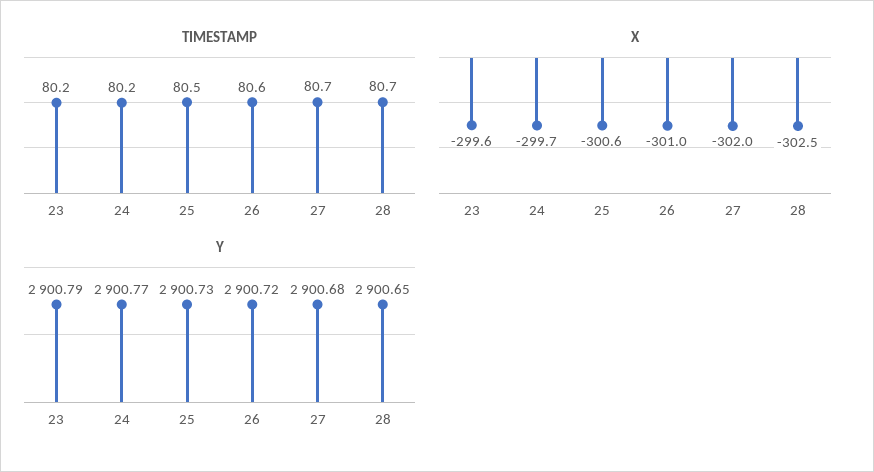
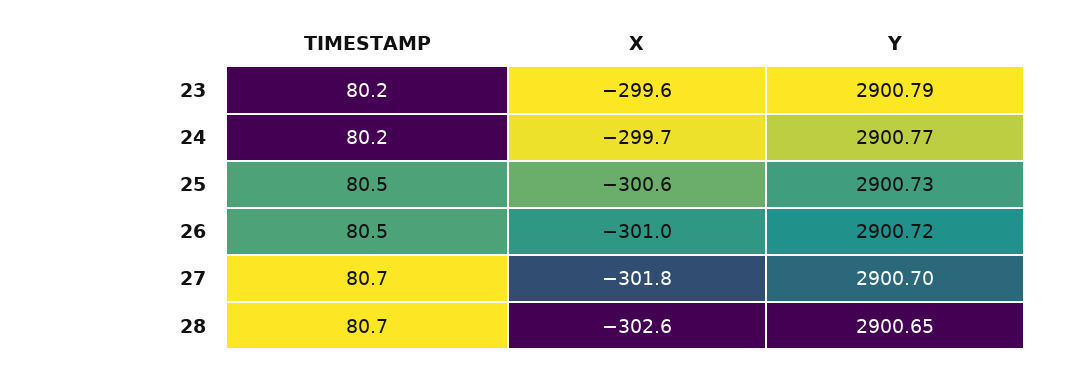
  {
    "TIMESTAMP": {
      "23": 80.2,
      "24": 80.2,
      "25": 80.5,
-     "26": 80.6,
+     "26": 80.5,
      "27": 80.7,
      "28": 80.7
    },
    "X": {
      "23": -299.6,
      "24": -299.7,
      "25": -300.6,
      "26": -301,
-     "27": -302,
+     "27": -301.8,
-     "28": -302.5
+     "28": -302.6
    },
    "Y": {
      "23": 2900.79,
      "24": 2900.77,
      "25": 2900.73,
      "26": 2900.72,
-     "27": 2900.68,
+     "27": 2900.7,
      "28": 2900.65
    }
  }

